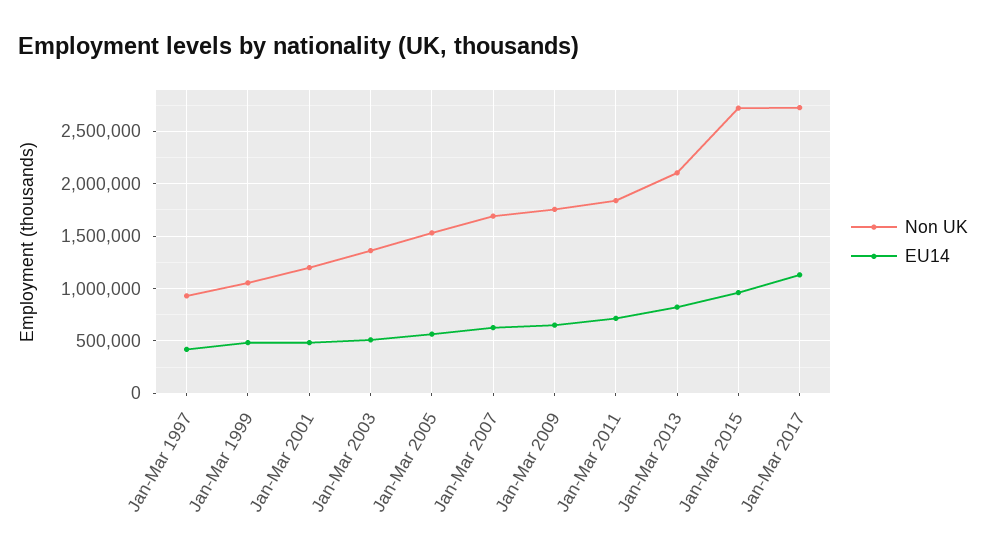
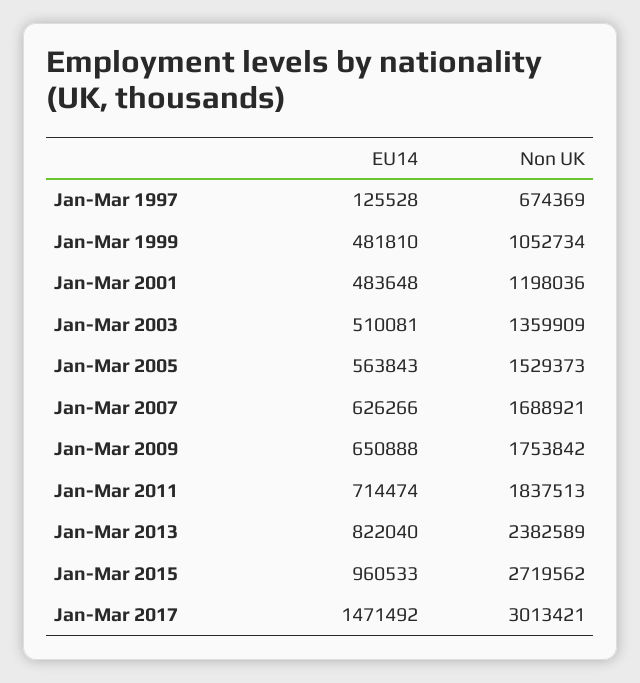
  {
    "Non UK": {
-     "Jan-Mar 1997": 900000,
+     "Jan-Mar 1997": 674369,
      "Jan-Mar 1999": 1052734,
      "Jan-Mar 2001": 1198036,
      "Jan-Mar 2003": 1359909,
      "Jan-Mar 2005": 1529373,
      "Jan-Mar 2007": 1688921,
      "Jan-Mar 2009": 1753842,
      "Jan-Mar 2011": 1837513,
-     "Jan-Mar 2013": 2100000,
+     "Jan-Mar 2013": 2382589,
      "Jan-Mar 2015": 2719562,
-     "Jan-Mar 2017": 2700000
+     "Jan-Mar 2017": 3013421
    },
    "EU14": {
-     "Jan-Mar 1997": 400000,
+     "Jan-Mar 1997": 125528,
      "Jan-Mar 1999": 481810,
      "Jan-Mar 2001": 483648,
      "Jan-Mar 2003": 510081,
      "Jan-Mar 2005": 563843,
      "Jan-Mar 2007": 626266,
      "Jan-Mar 2009": 650888,
      "Jan-Mar 2011": 714474,
      "Jan-Mar 2013": 822040,
      "Jan-Mar 2015": 960533,
-     "Jan-Mar 2017": 1100000
+     "Jan-Mar 2017": 1471492
    }
  }

